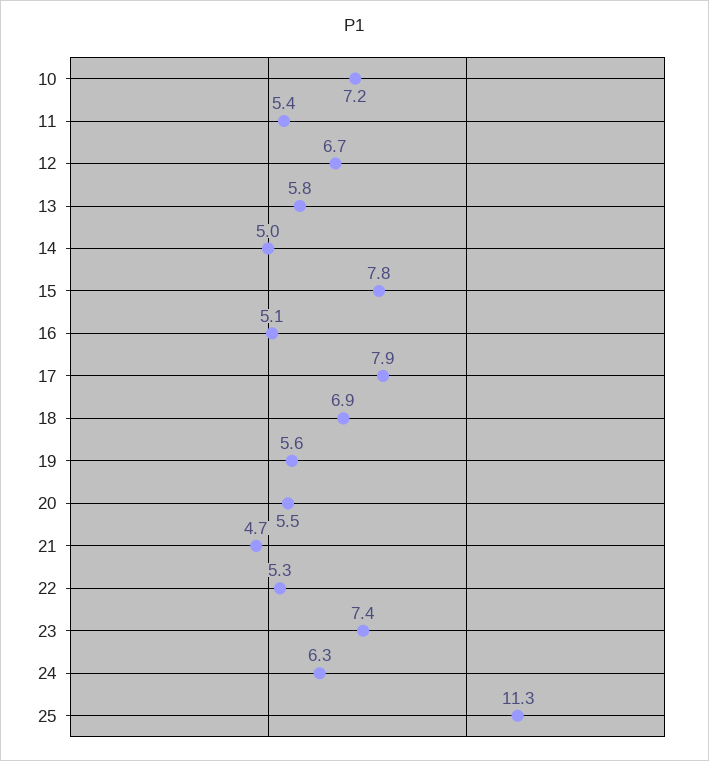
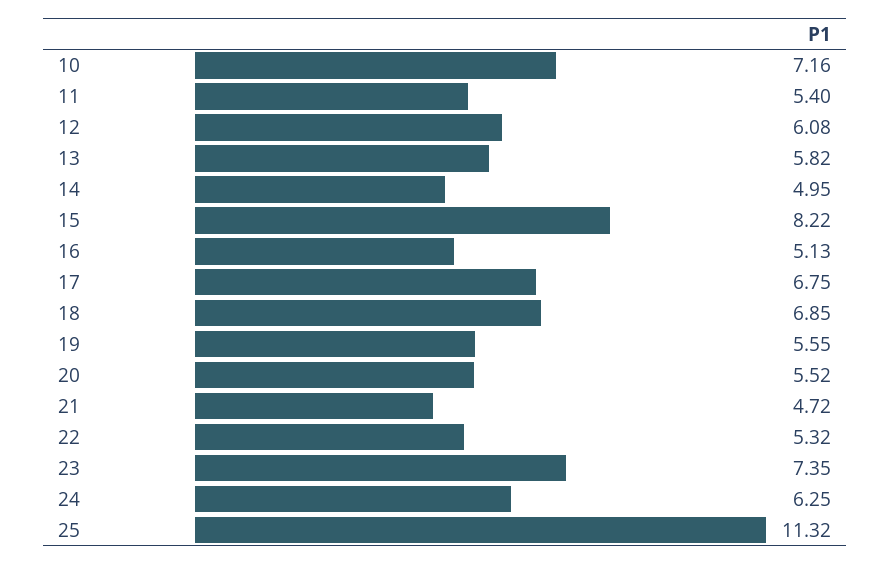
  {
    "10": 7.16,
    "11": 5.4,
-   "12": 6.7,
+   "12": 6.08,
    "13": 5.82,
    "14": 4.95,
-   "15": 7.8,
+   "15": 8.22,
    "16": 5.13,
-   "17": 7.9,
+   "17": 6.75,
    "18": 6.85,
    "19": 5.55,
    "20": 5.52,
    "21": 4.72,
    "22": 5.32,
    "23": 7.35,
    "24": 6.25,
    "25": 11.32
  }

